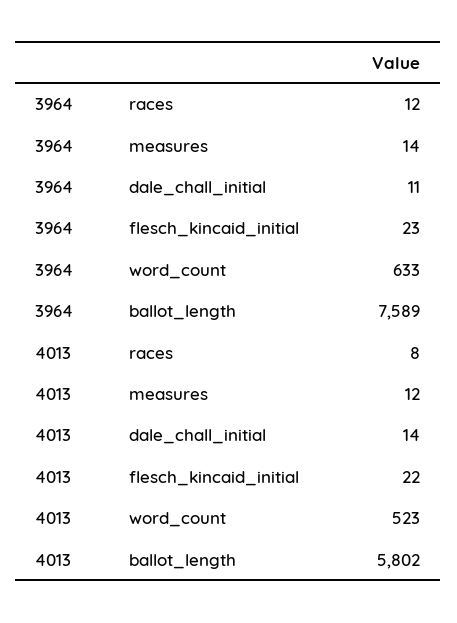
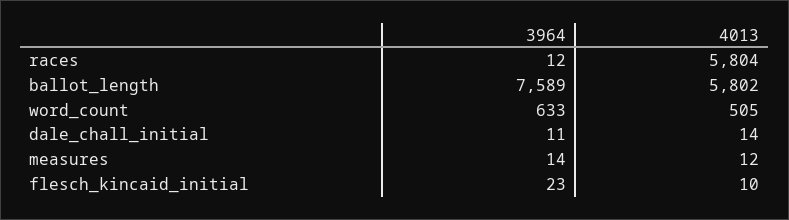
  {
    "3964": {
      "races": 12,
      "measures": 14,
      "dale_chall_initial": 11,
      "flesch_kincaid_initial": 23,
      "word_count": 633,
      "ballot_length": 7589
    },
    "4013": {
-     "races": 8,
+     "races": 5804,
      "measures": 12,
      "dale_chall_initial": 14,
-     "flesch_kincaid_initial": 22,
+     "flesch_kincaid_initial": 10,
-     "word_count": 523,
+     "word_count": 505,
      "ballot_length": 5802
    }
  }

